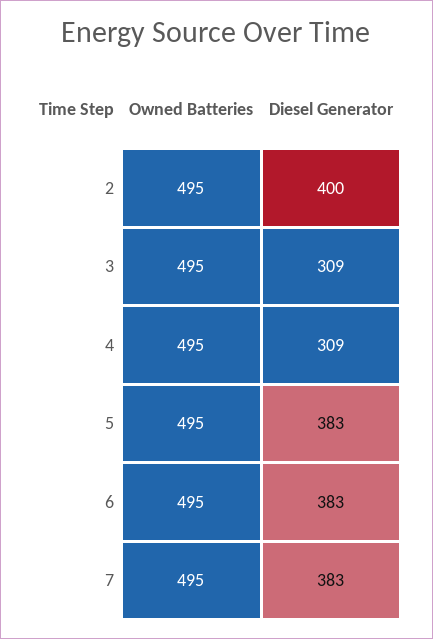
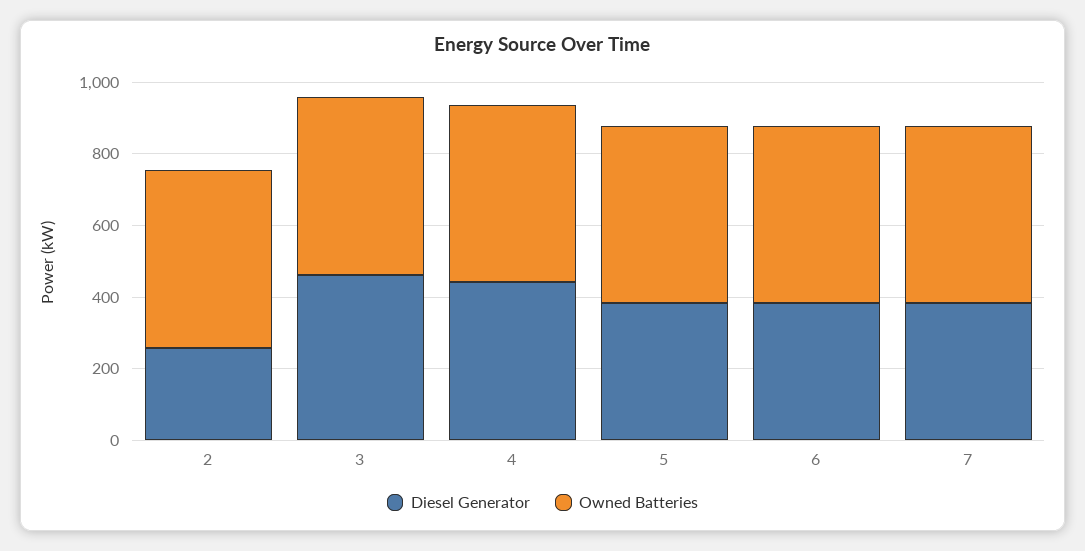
  {
    "Owned Batteries": {
      "2": 495,
      "3": 495,
      "4": 495,
      "5": 495,
      "6": 495,
      "7": 495
    },
    "Diesel Generator": {
-     "2": 400,
+     "2": 250,
-     "3": 309,
+     "3": 450,
-     "4": 309,
+     "4": 450,
      "5": 383,
      "6": 383,
      "7": 383
    }
  }

